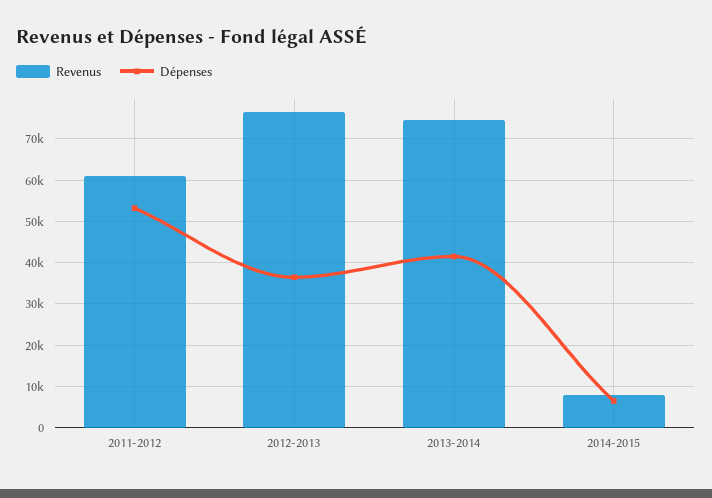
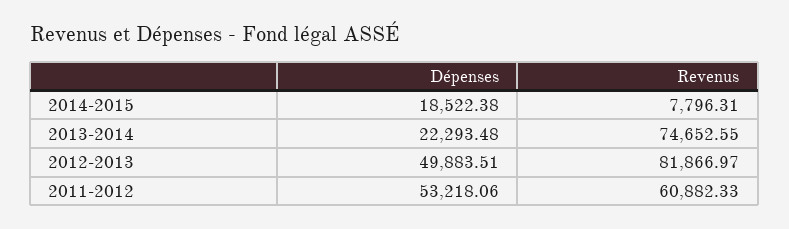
  {
    "Revenus": {
      "2011-2012": 60882.33,
-     "2012-2013": 76000,
+     "2012-2013": 81866.97,
      "2013-2014": 74652.55,
      "2014-2015": 7796.31
    },
    "Dépenses": {
      "2011-2012": 53218.06,
-     "2012-2013": 36000,
+     "2012-2013": 49883.51,
-     "2013-2014": 42000,
+     "2013-2014": 22293.48,
-     "2014-2015": 6000
+     "2014-2015": 18522.38
    }
  }

